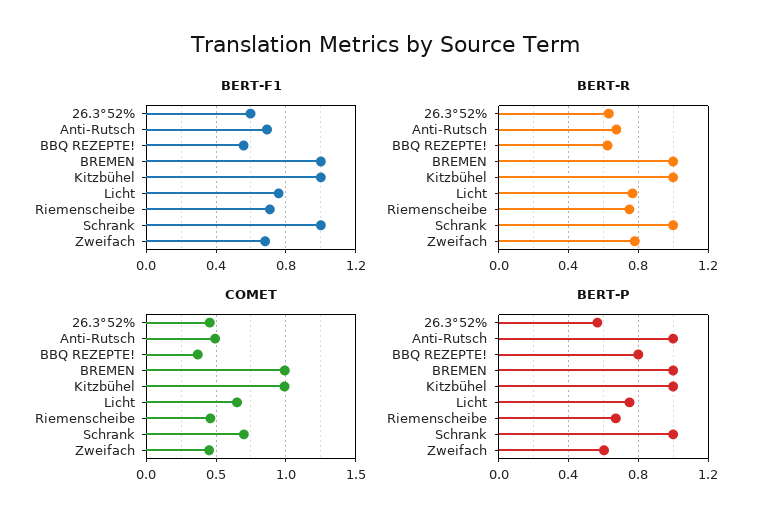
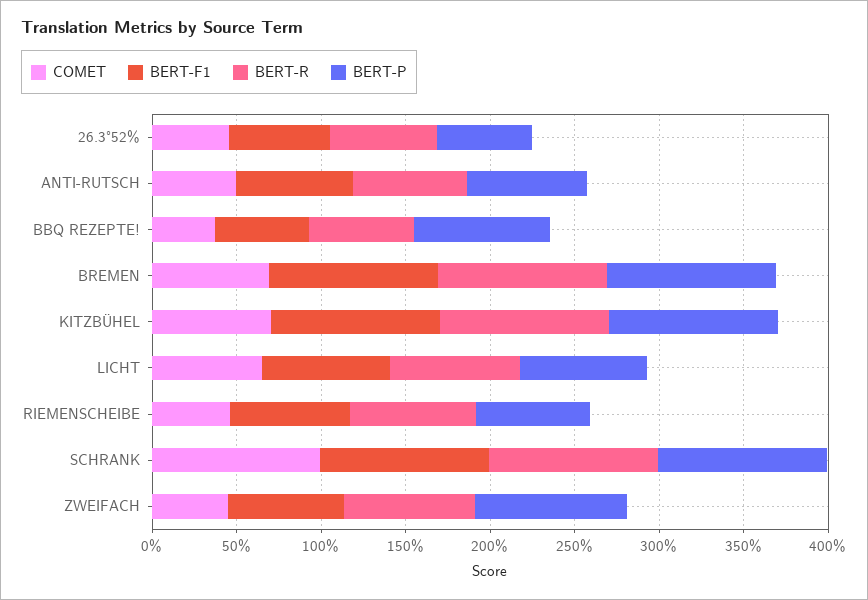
  {
    "BERT-F1": {
      "26.3°52%": 0.6,
      "Anti-Rutsch": 0.7,
      "BBQ REZEPTE!": 0.55,
      "BREMEN": 1,
      "Kitzbühel": 1,
      "Licht": 0.75,
      "Riemenscheibe": 0.7,
      "Schrank": 1,
      "Zweifach": 0.7
    },
    "BERT-R": {
      "26.3°52%": 0.65,
      "Anti-Rutsch": 0.7,
      "BBQ REZEPTE!": 0.6,
      "BREMEN": 1,
      "Kitzbühel": 1,
      "Licht": 0.75,
      "Riemenscheibe": 0.75,
      "Schrank": 1,
      "Zweifach": 0.8
    },
    "COMET": {
      "26.3°52%": 0.45,
      "Anti-Rutsch": 0.5,
      "BBQ REZEPTE!": 0.35,
-     "BREMEN": 1,
+     "BREMEN": 0.7,
-     "Kitzbühel": 1,
+     "Kitzbühel": 0.7,
      "Licht": 0.65,
      "Riemenscheibe": 0.45,
-     "Schrank": 0.7,
+     "Schrank": 1,
      "Zweifach": 0.45
    },
    "BERT-P": {
      "26.3°52%": 0.55,
-     "Anti-Rutsch": 1,
+     "Anti-Rutsch": 0.7,
      "BBQ REZEPTE!": 0.8,
      "BREMEN": 1,
      "Kitzbühel": 1,
      "Licht": 0.75,
      "Riemenscheibe": 0.65,
      "Schrank": 1,
-     "Zweifach": 0.6
+     "Zweifach": 0.9
    }
  }

